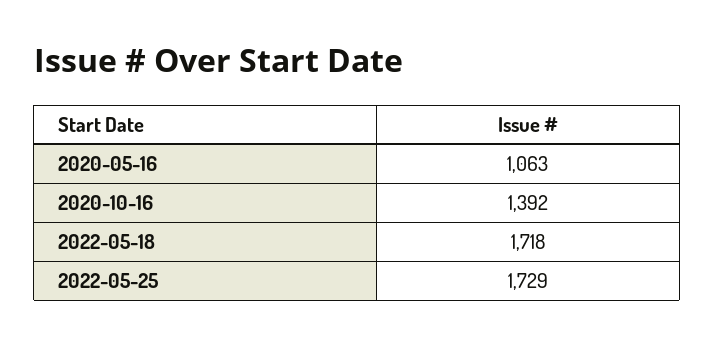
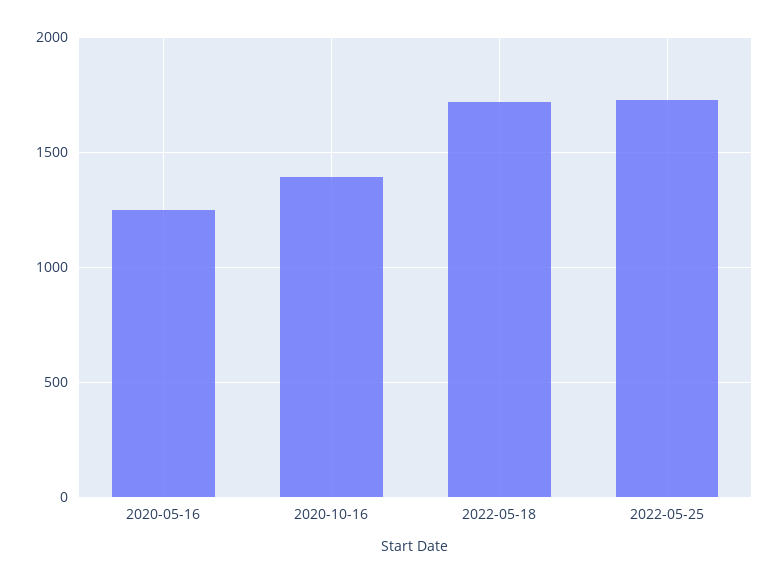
  {
-   "2020-05-16": 1063,
+   "2020-05-16": 1250,
    "2020-10-16": 1392,
    "2022-05-18": 1718,
    "2022-05-25": 1729
  }

